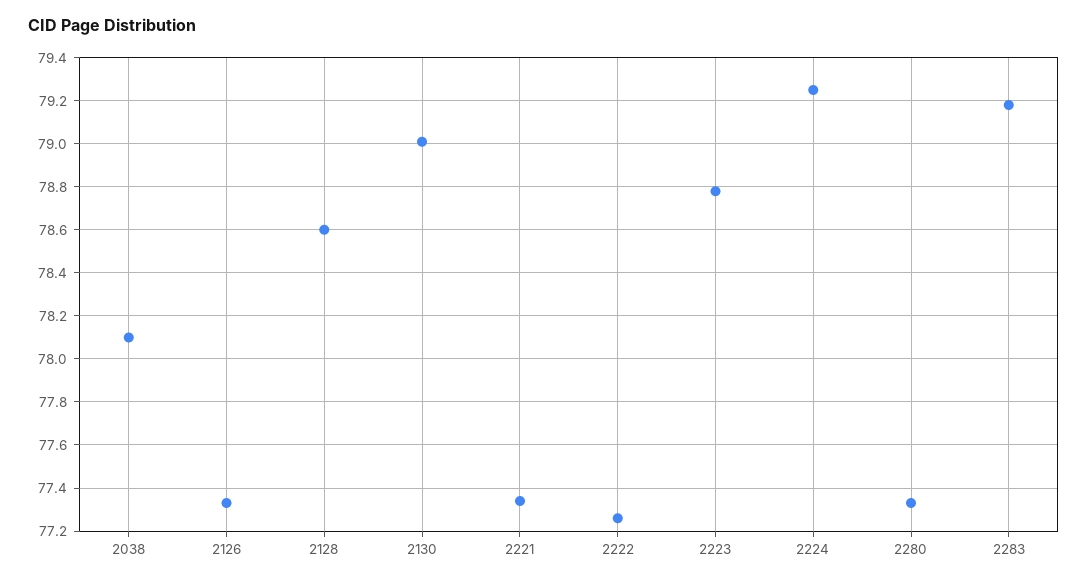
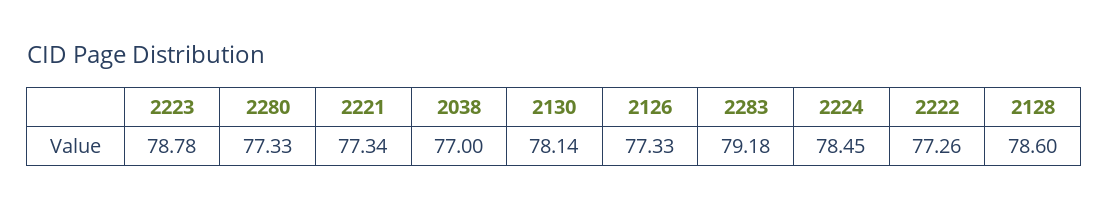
  {
-   "2038": 78.1,
+   "2038": 77,
    "2126": 77.33,
    "2128": 78.6,
-   "2130": 79,
+   "2130": 78.14,
    "2221": 77.34,
    "2222": 77.26,
    "2223": 78.78,
-   "2224": 79.25,
+   "2224": 78.45,
    "2280": 77.33,
    "2283": 79.18
  }

